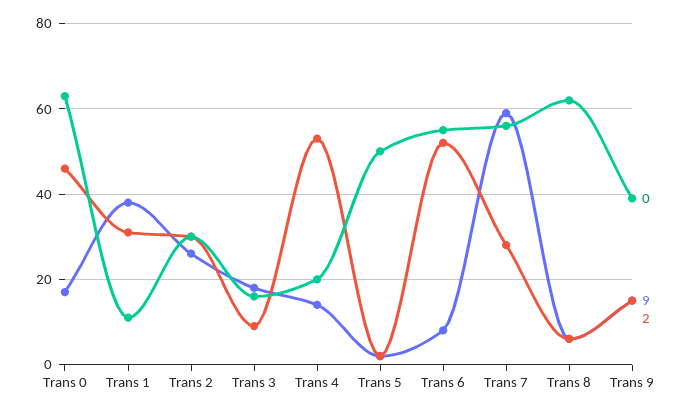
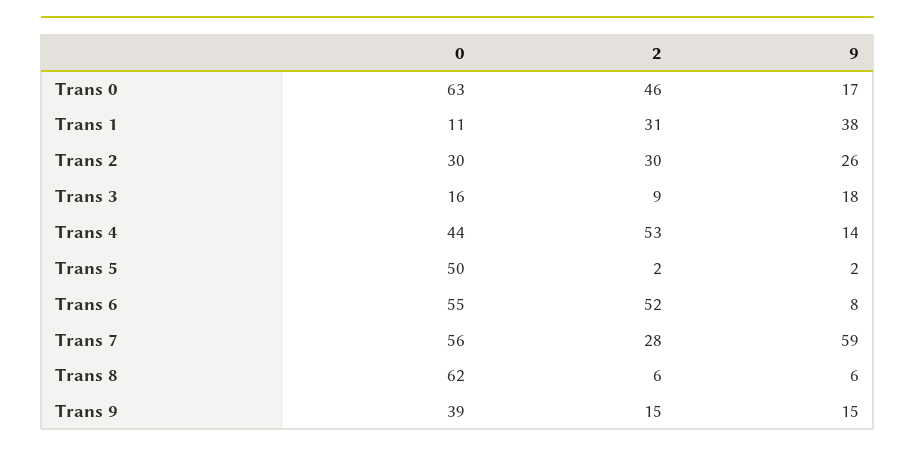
  {
    "0": {
      "Trans 0": 63,
      "Trans 1": 11,
      "Trans 2": 30,
      "Trans 3": 16,
-     "Trans 4": 20,
+     "Trans 4": 44,
      "Trans 5": 50,
      "Trans 6": 55,
      "Trans 7": 56,
      "Trans 8": 62,
      "Trans 9": 39
    },
    "9": {
      "Trans 0": 17,
      "Trans 1": 38,
      "Trans 2": 26,
      "Trans 3": 18,
      "Trans 4": 14,
      "Trans 5": 2,
      "Trans 6": 8,
      "Trans 7": 59,
      "Trans 8": 6,
      "Trans 9": 15
    },
    "2": {
      "Trans 0": 46,
      "Trans 1": 31,
      "Trans 2": 30,
      "Trans 3": 9,
      "Trans 4": 53,
      "Trans 5": 2,
      "Trans 6": 52,
      "Trans 7": 28,
      "Trans 8": 6,
      "Trans 9": 15
    }
  }

